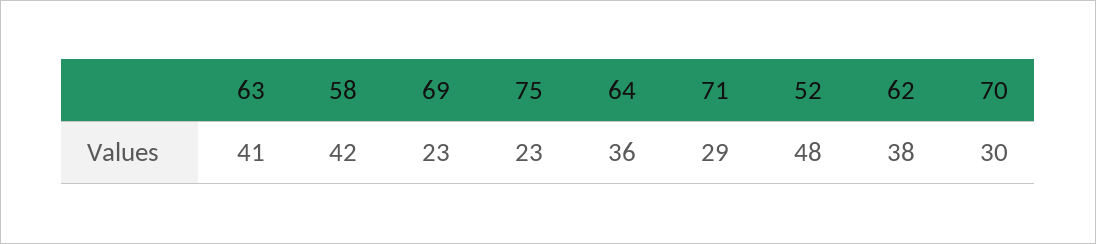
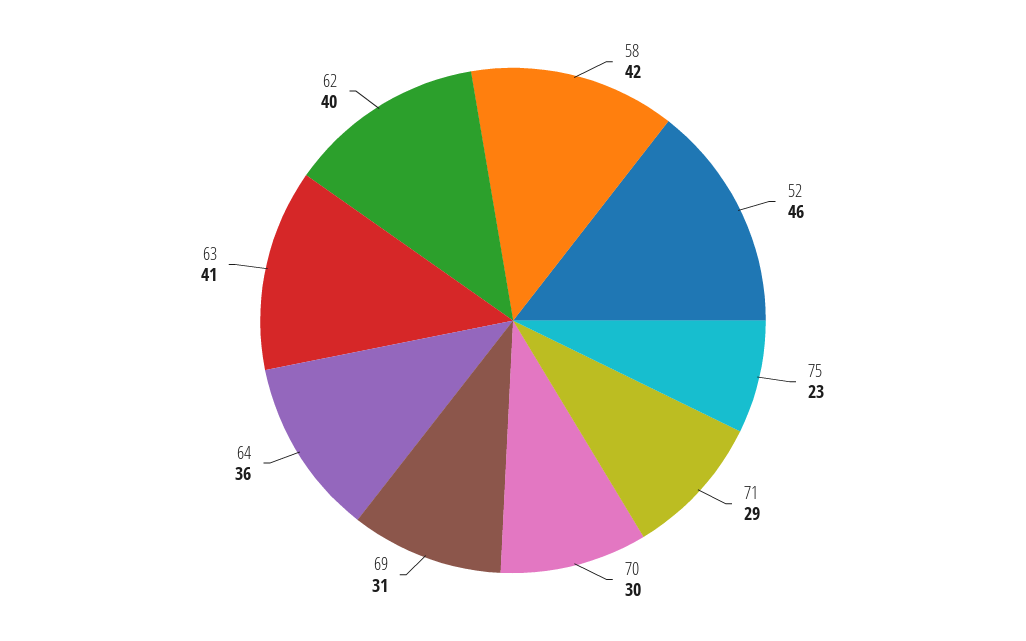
  {
    "63": 41,
    "58": 42,
-   "69": 23,
+   "69": 31,
    "75": 23,
    "64": 36,
    "71": 29,
-   "52": 48,
+   "52": 46,
-   "62": 38,
+   "62": 40,
    "70": 30
  }

